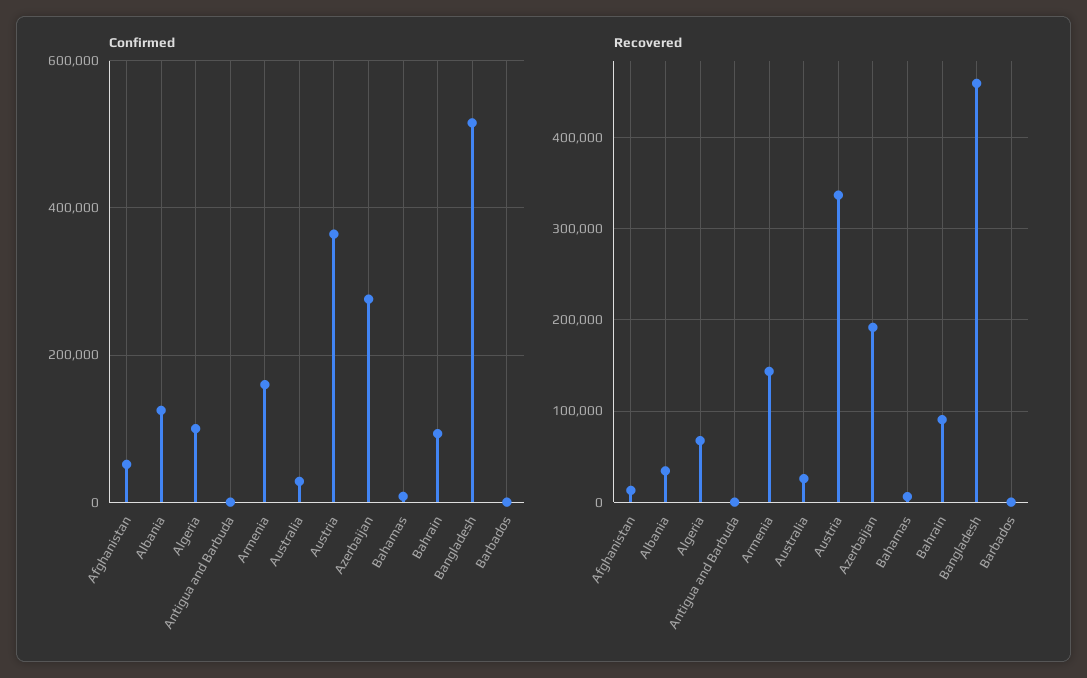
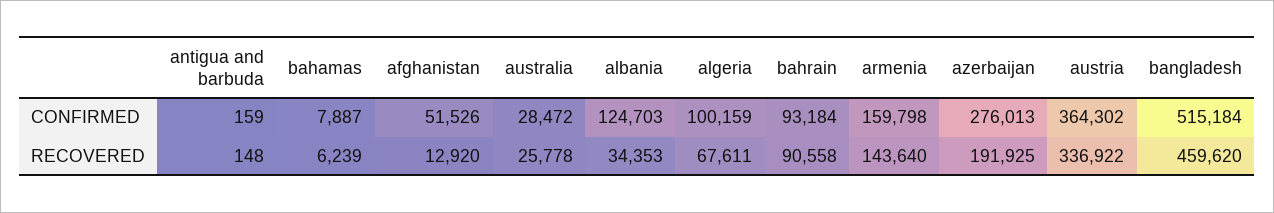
  {
    "Confirmed": {
      "Afghanistan": 51526,
      "Albania": 124703,
      "Algeria": 100159,
      "Antigua and Barbuda": 159,
      "Armenia": 159798,
      "Australia": 28472,
      "Austria": 364302,
      "Azerbaijan": 276013,
      "Bahamas": 7887,
      "Bahrain": 93184,
-     "Bangladesh": 515184,
+     "Bangladesh": 515184
-     "Barbados": 0
    },
    "Recovered": {
      "Afghanistan": 12920,
      "Albania": 34353,
      "Algeria": 67611,
      "Antigua and Barbuda": 148,
      "Armenia": 143640,
      "Australia": 25778,
      "Austria": 336922,
      "Azerbaijan": 191925,
      "Bahamas": 6239,
      "Bahrain": 90558,
-     "Bangladesh": 459620,
+     "Bangladesh": 459620
-     "Barbados": 0
    }
  }

